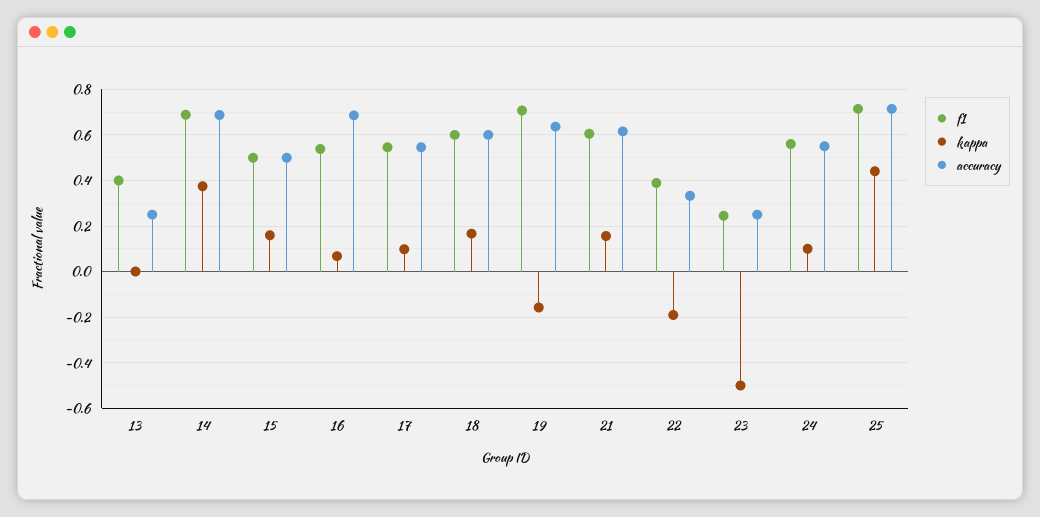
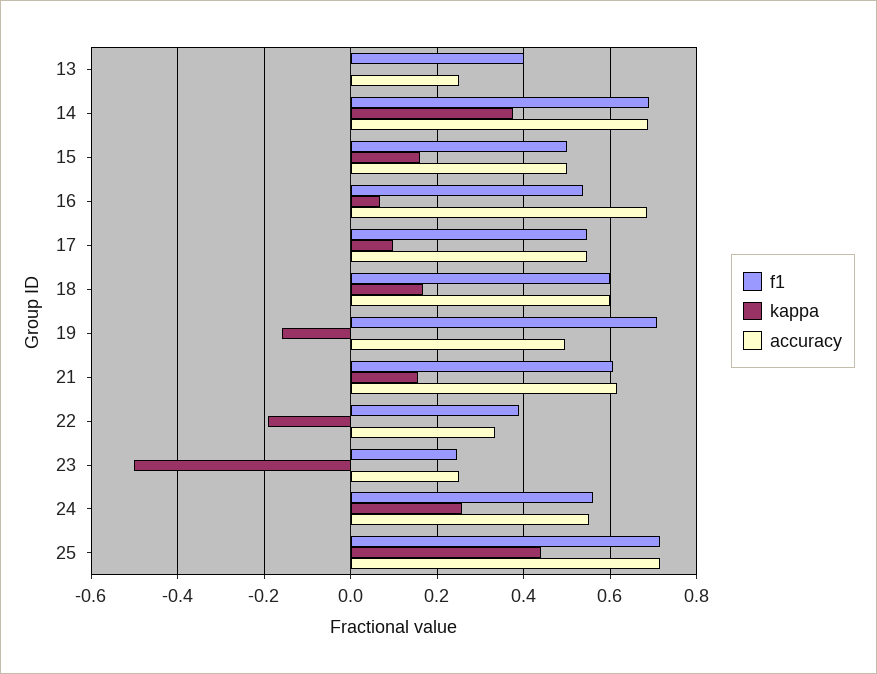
  {
    "f1": {
      "13": 0.4,
      "14": 0.68,
      "15": 0.5,
      "16": 0.54,
      "17": 0.54,
      "18": 0.6,
      "19": 0.7,
      "21": 0.6,
      "22": 0.38,
      "23": 0.24,
      "24": 0.56,
      "25": 0.72
    },
    "kappa": {
      "13": 0,
      "14": 0.38,
      "15": 0.16,
      "16": 0.06,
      "17": 0.1,
      "18": 0.16,
      "19": -0.16,
      "21": 0.16,
      "22": -0.2,
      "23": -0.5,
-     "24": 0.1,
+     "24": 0.26,
      "25": 0.44
    },
    "accuracy": {
      "13": 0.26,
      "14": 0.68,
      "15": 0.5,
      "16": 0.68,
      "17": 0.54,
      "18": 0.6,
-     "19": 0.65,
+     "19": 0.5,
      "21": 0.62,
      "22": 0.34,
      "23": 0.26,
      "24": 0.56,
      "25": 0.72
    }
  }

